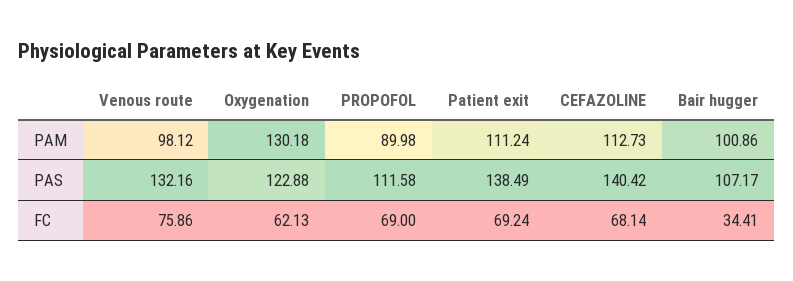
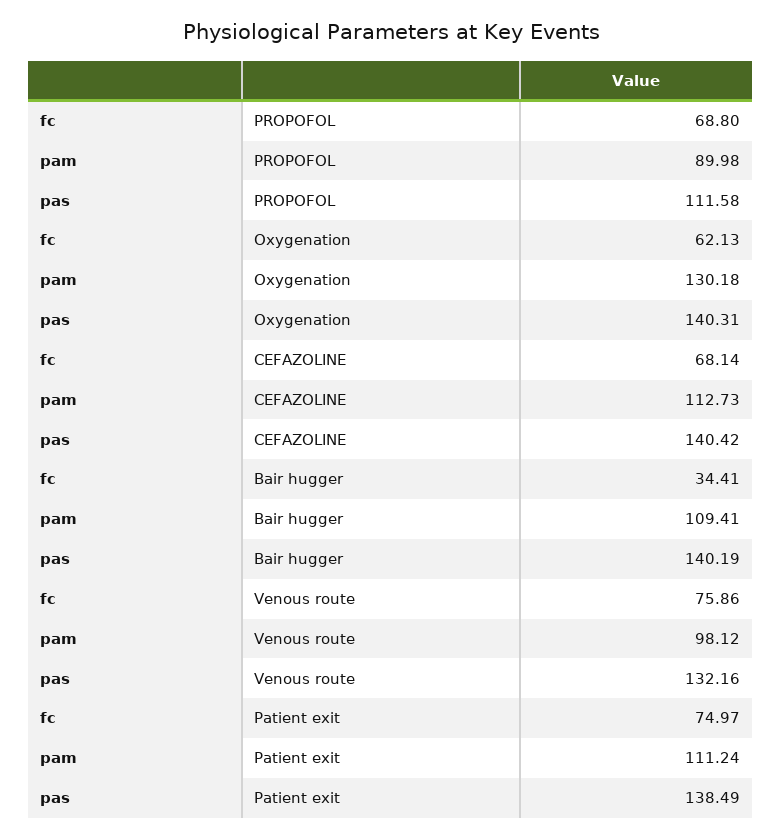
  {
    "Venous route": {
      "PAM": 98.12,
      "PAS": 132.16,
      "FC": 75.86
    },
    "Oxygenation": {
      "PAM": 130.18,
-     "PAS": 122.88,
+     "PAS": 140.31,
      "FC": 62.13
    },
    "PROPOFOL": {
      "PAM": 89.98,
      "PAS": 111.58,
-     "FC": 69
+     "FC": 68.8
    },
    "Patient exit": {
      "PAM": 111.24,
      "PAS": 138.49,
-     "FC": 69.24
+     "FC": 74.97
    },
    "CEFAZOLINE": {
      "PAM": 112.73,
      "PAS": 140.42,
      "FC": 68.14
    },
    "Bair hugger": {
-     "PAM": 100.86,
+     "PAM": 109.41,
-     "PAS": 107.17,
+     "PAS": 140.19,
      "FC": 34.41
    }
  }

